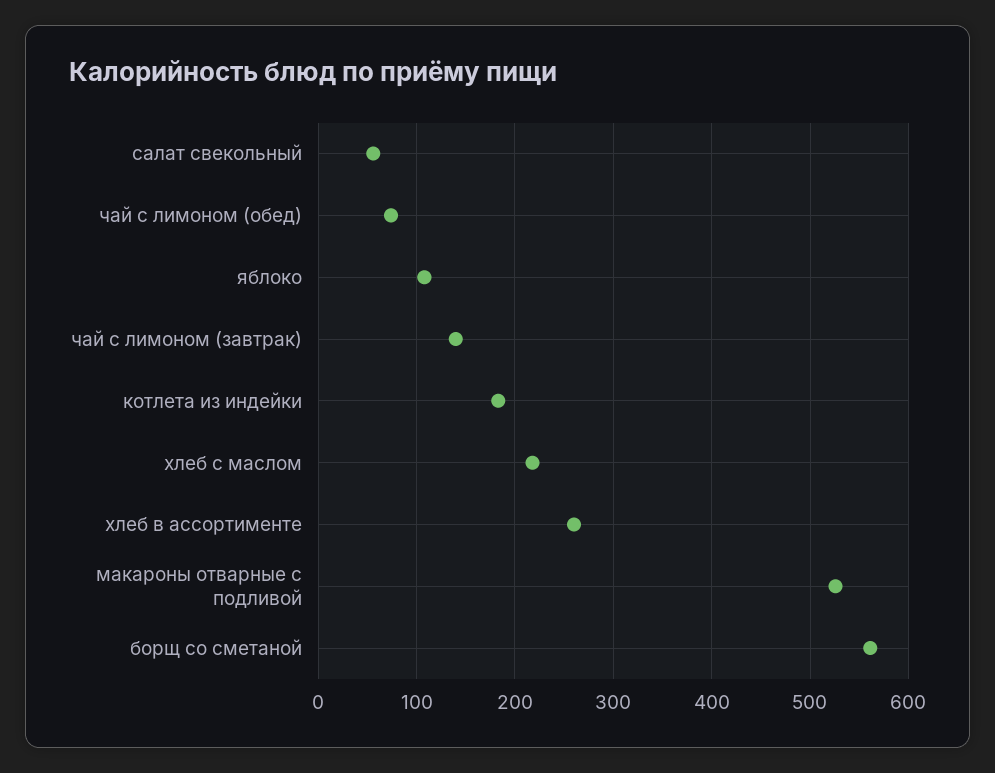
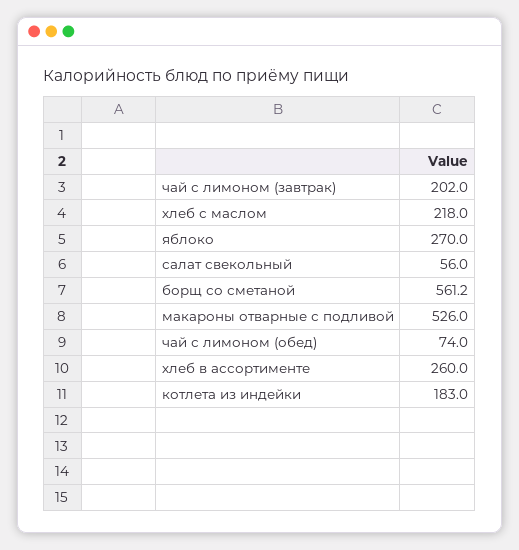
  {
    "салат свекольный": 56,
    "чай с лимоном (обед)": 74,
-   "яблоко": 110,
+   "яблоко": 270,
-   "чай с лимоном (завтрак)": 140,
+   "чай с лимоном (завтрак)": 202,
    "котлета из индейки": 183,
    "хлеб с маслом": 218,
    "хлеб в ассортименте": 260,
    "макароны отварные с подливой": 526,
    "борщ со сметаной": 561.2
  }

